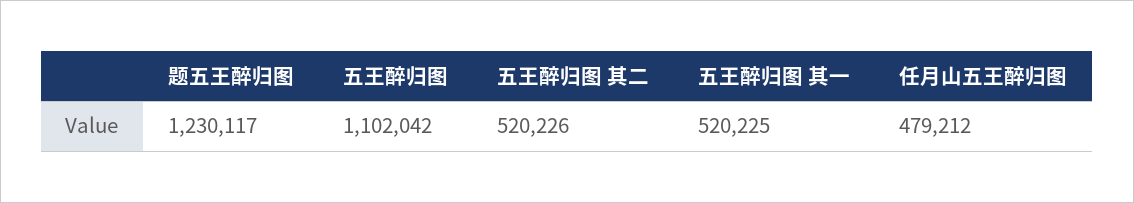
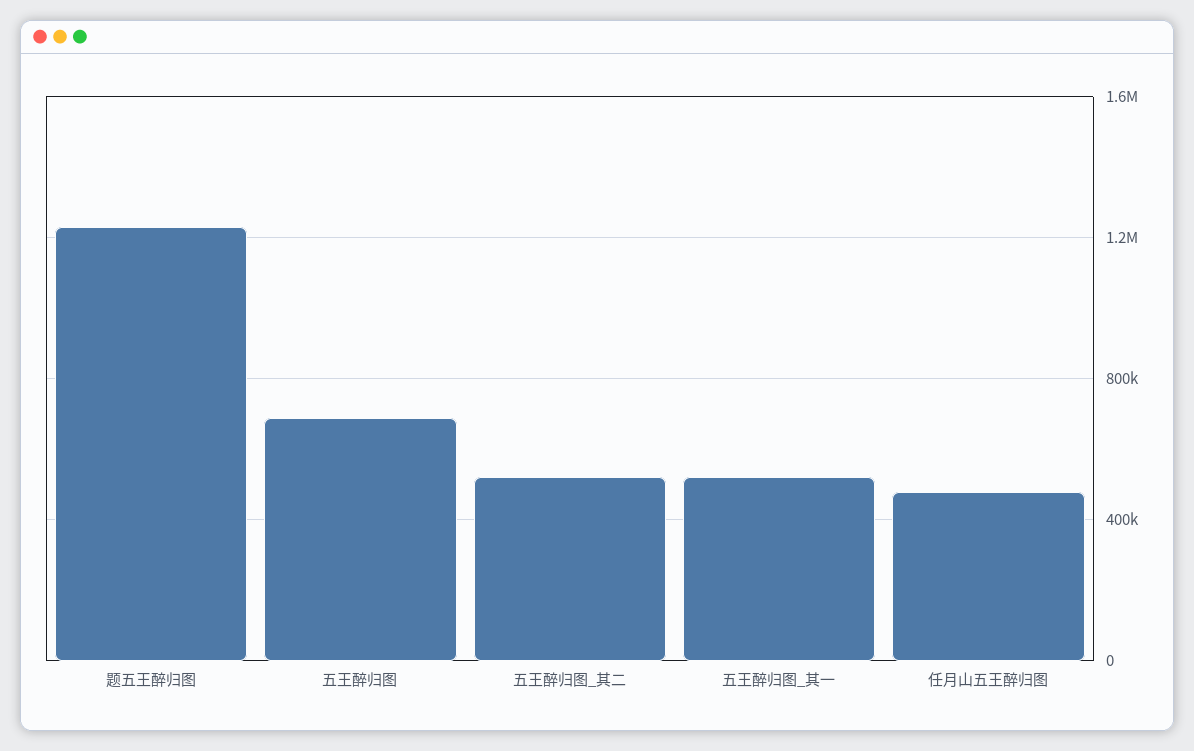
  {
    "题五王醉归图": 1230117,
-   "五王醉归图": 1102042,
+   "五王醉归图": 700000,
    "五王醉归图 其二": 520226,
    "五王醉归图 其一": 520225,
    "任月山五王醉归图": 479212
  }

